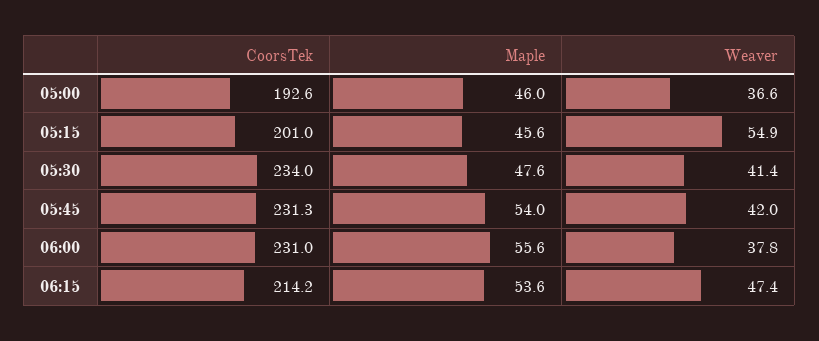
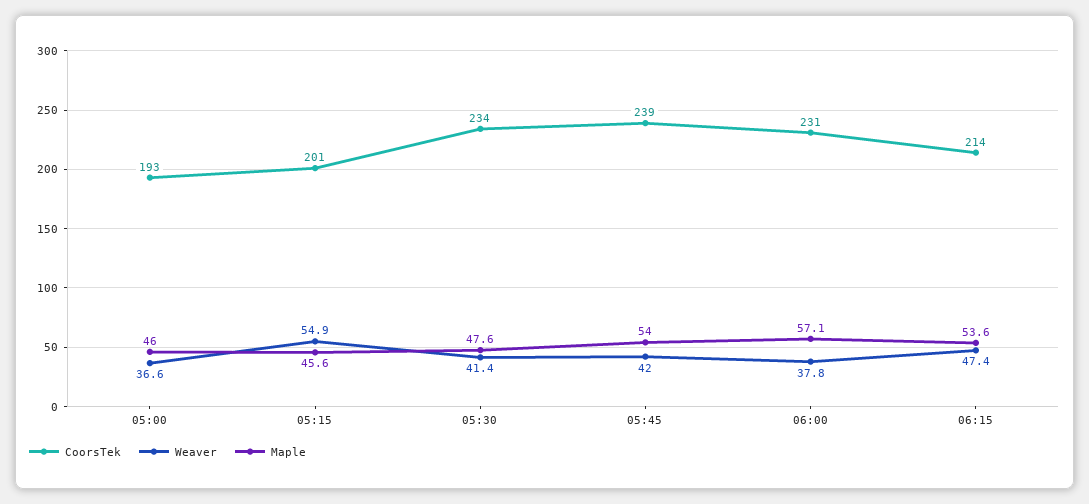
  {
    "CoorsTek": {
      "05:00": 192.6,
      "05:15": 201,
      "05:30": 234,
-     "05:45": 231.3,
+     "05:45": 239,
      "06:00": 231,
      "06:15": 214.2
    },
    "Maple": {
      "05:00": 46,
      "05:15": 45.6,
      "05:30": 47.6,
      "05:45": 54,
-     "06:00": 55.6,
+     "06:00": 57.1,
      "06:15": 53.6
    },
    "Weaver": {
      "05:00": 36.6,
      "05:15": 54.9,
      "05:30": 41.4,
      "05:45": 42,
      "06:00": 37.8,
      "06:15": 47.4
    }
  }

